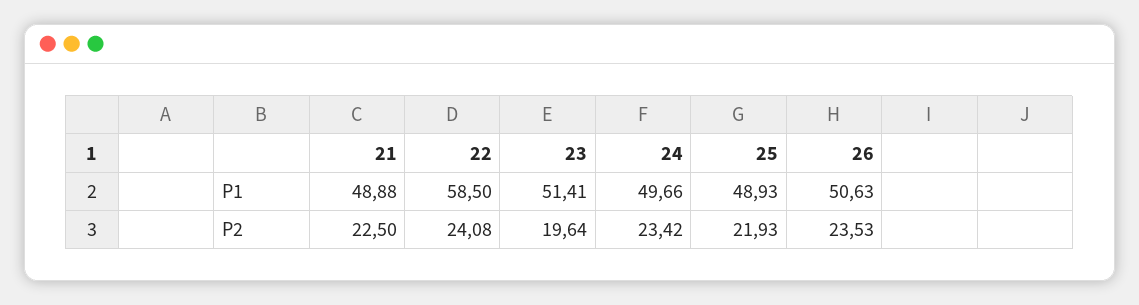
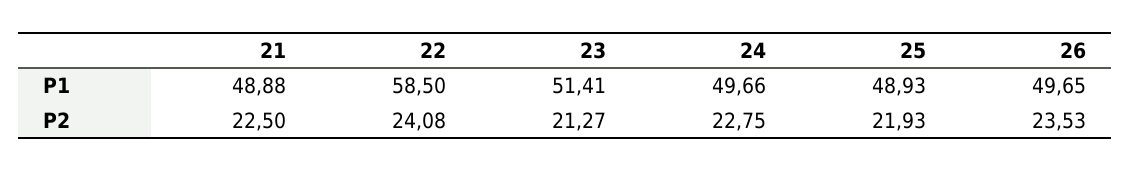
  {
    "21": {
      "P1": 48.88,
      "P2": 22.5
    },
    "22": {
      "P1": 58.5,
      "P2": 24.08
    },
    "23": {
      "P1": 51.41,
-     "P2": 19.64
+     "P2": 21.27
    },
    "24": {
      "P1": 49.66,
-     "P2": 23.42
+     "P2": 22.75
    },
    "25": {
      "P1": 48.93,
      "P2": 21.93
    },
    "26": {
-     "P1": 50.63,
+     "P1": 49.65,
      "P2": 23.53
    }
  }

